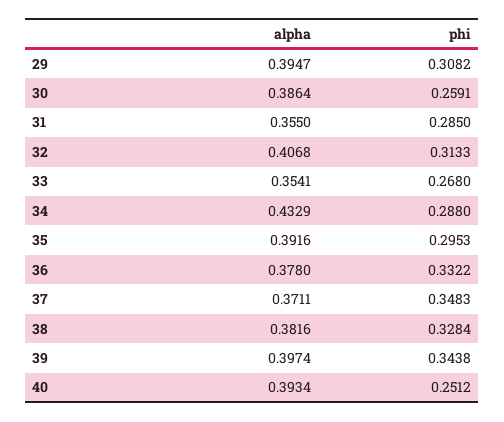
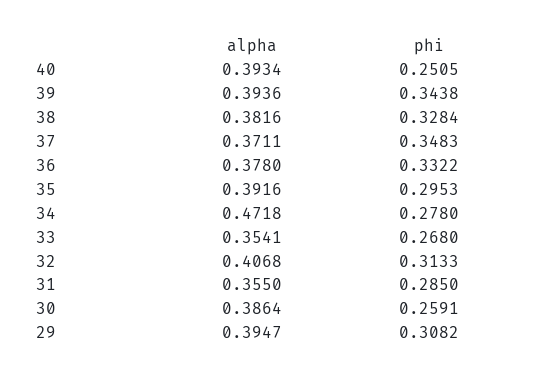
  {
    "alpha": {
      "29": 0.3947,
      "30": 0.3864,
      "31": 0.355,
      "32": 0.4068,
      "33": 0.3541,
-     "34": 0.4329,
+     "34": 0.4718,
      "35": 0.3916,
      "36": 0.378,
      "37": 0.3711,
      "38": 0.3816,
-     "39": 0.3974,
+     "39": 0.3936,
      "40": 0.3934
    },
    "phi": {
      "29": 0.3082,
      "30": 0.2591,
      "31": 0.285,
      "32": 0.3133,
      "33": 0.268,
-     "34": 0.288,
+     "34": 0.278,
      "35": 0.2953,
      "36": 0.3322,
      "37": 0.3483,
      "38": 0.3284,
      "39": 0.3438,
-     "40": 0.2512
+     "40": 0.2505
    }
  }

